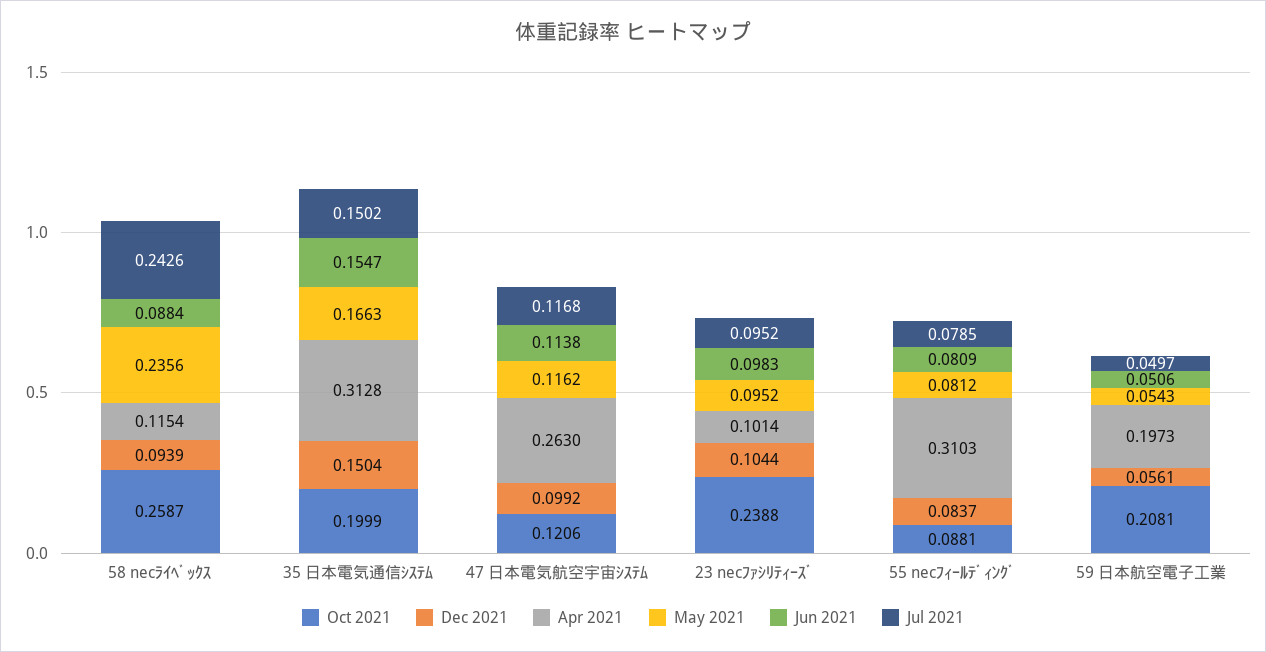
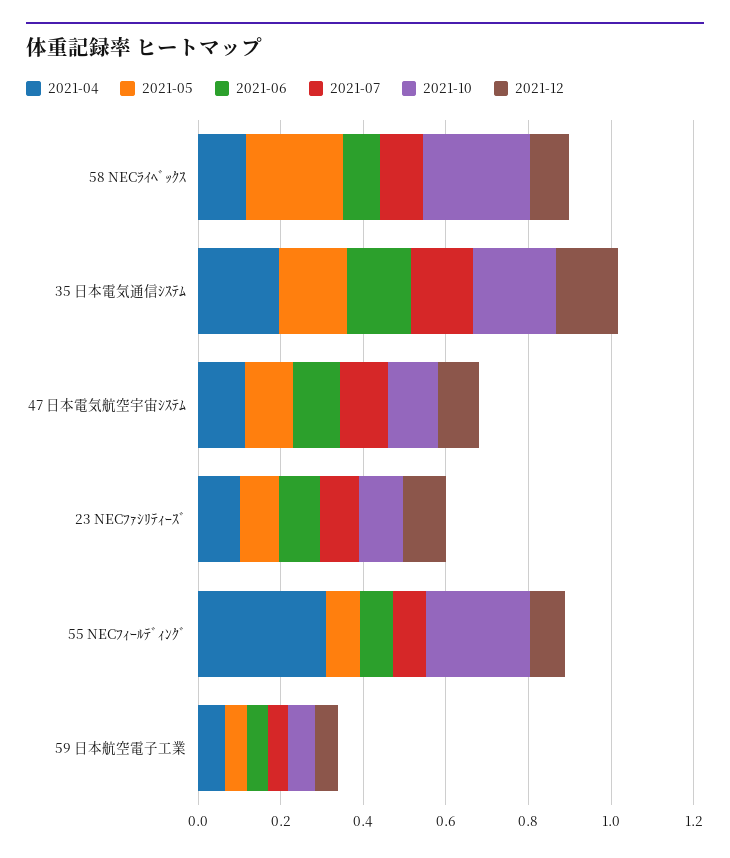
  {
    "Oct 2021": {
      "58 necﾗｲﾍﾞｯｸｽ": 0.2587,
      "35 日本電気通信ｼｽﾃﾑ": 0.1999,
      "47 日本電気航空宇宙ｼｽﾃﾑ": 0.1206,
-     "23 necﾌｧｼﾘﾃｨｰｽﾞ": 0.2388,
+     "23 necﾌｧｼﾘﾃｨｰｽﾞ": 0.1,
-     "55 necﾌｨｰﾙﾃﾞｨﾝｸﾞ": 0.0881,
+     "55 necﾌｨｰﾙﾃﾞｨﾝｸﾞ": 0.25,
-     "59 日本航空電子工業": 0.2081
+     "59 日本航空電子工業": 0.05
    },
    "Dec 2021": {
      "58 necﾗｲﾍﾞｯｸｽ": 0.0939,
      "35 日本電気通信ｼｽﾃﾑ": 0.1504,
      "47 日本電気航空宇宙ｼｽﾃﾑ": 0.0992,
      "23 necﾌｧｼﾘﾃｨｰｽﾞ": 0.1044,
      "55 necﾌｨｰﾙﾃﾞｨﾝｸﾞ": 0.0837,
      "59 日本航空電子工業": 0.0561
    },
    "Apr 2021": {
      "58 necﾗｲﾍﾞｯｸｽ": 0.1154,
-     "35 日本電気通信ｼｽﾃﾑ": 0.3128,
+     "35 日本電気通信ｼｽﾃﾑ": 0.2,
-     "47 日本電気航空宇宙ｼｽﾃﾑ": 0.263,
+     "47 日本電気航空宇宙ｼｽﾃﾑ": 0.1,
      "23 necﾌｧｼﾘﾃｨｰｽﾞ": 0.1014,
      "55 necﾌｨｰﾙﾃﾞｨﾝｸﾞ": 0.3103,
-     "59 日本航空電子工業": 0.1973
+     "59 日本航空電子工業": 0.05
    },
    "May 2021": {
      "58 necﾗｲﾍﾞｯｸｽ": 0.2356,
      "35 日本電気通信ｼｽﾃﾑ": 0.1663,
      "47 日本電気航空宇宙ｼｽﾃﾑ": 0.1162,
      "23 necﾌｧｼﾘﾃｨｰｽﾞ": 0.0952,
      "55 necﾌｨｰﾙﾃﾞｨﾝｸﾞ": 0.0812,
      "59 日本航空電子工業": 0.0543
    },
    "Jun 2021": {
      "58 necﾗｲﾍﾞｯｸｽ": 0.0884,
      "35 日本電気通信ｼｽﾃﾑ": 0.1547,
      "47 日本電気航空宇宙ｼｽﾃﾑ": 0.1138,
      "23 necﾌｧｼﾘﾃｨｰｽﾞ": 0.0983,
      "55 necﾌｨｰﾙﾃﾞｨﾝｸﾞ": 0.0809,
      "59 日本航空電子工業": 0.0506
    },
    "Jul 2021": {
-     "58 necﾗｲﾍﾞｯｸｽ": 0.2426,
+     "58 necﾗｲﾍﾞｯｸｽ": 0.1,
      "35 日本電気通信ｼｽﾃﾑ": 0.1502,
      "47 日本電気航空宇宙ｼｽﾃﾑ": 0.1168,
      "23 necﾌｧｼﾘﾃｨｰｽﾞ": 0.0952,
      "55 necﾌｨｰﾙﾃﾞｨﾝｸﾞ": 0.0785,
      "59 日本航空電子工業": 0.0497
    }
  }

